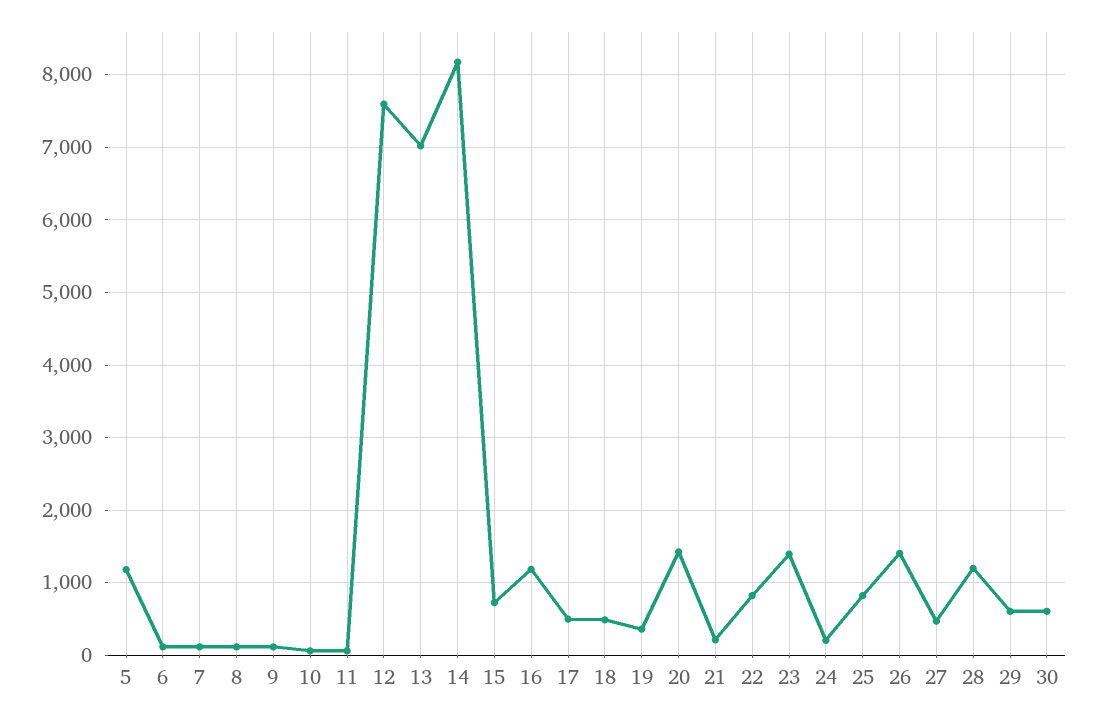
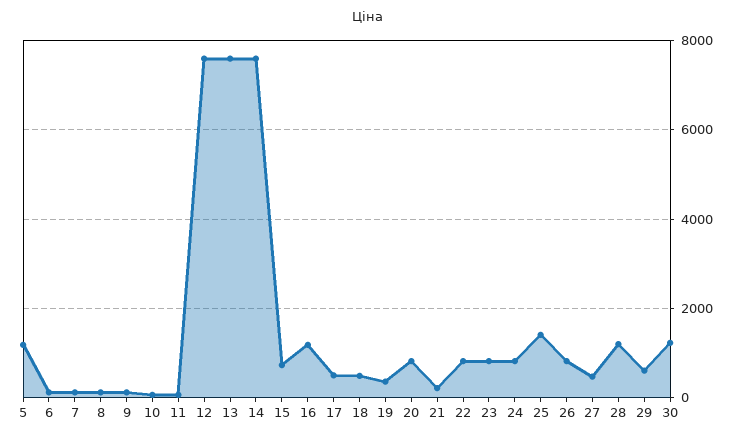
  {
    "5": 1200,
    "6": 100,
    "7": 100,
    "8": 100,
    "9": 100,
    "10": 100,
    "11": 100,
    "12": 7600,
-   "13": 7000,
+   "13": 7600,
-   "14": 8200,
+   "14": 7600,
    "15": 700,
    "16": 1200,
    "17": 500,
    "18": 500,
    "19": 400,
-   "20": 1400,
+   "20": 800,
    "21": 200,
    "22": 800,
-   "23": 1400,
+   "23": 800,
-   "24": 200,
+   "24": 800,
-   "25": 800,
+   "25": 1400,
-   "26": 1400,
+   "26": 800,
    "27": 500,
    "28": 1200,
    "29": 600,
-   "30": 600
+   "30": 1200
  }

